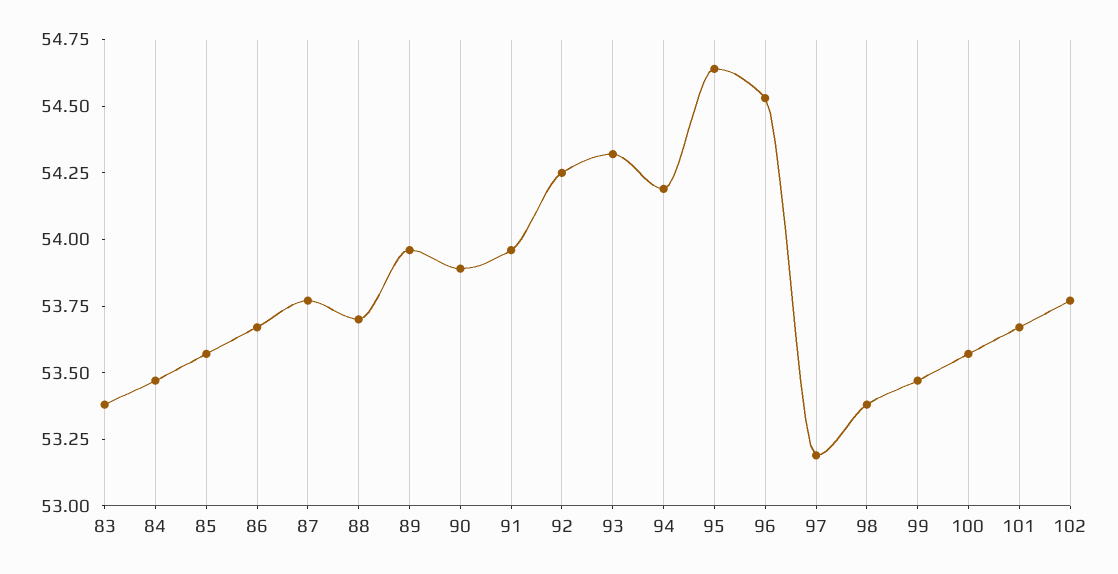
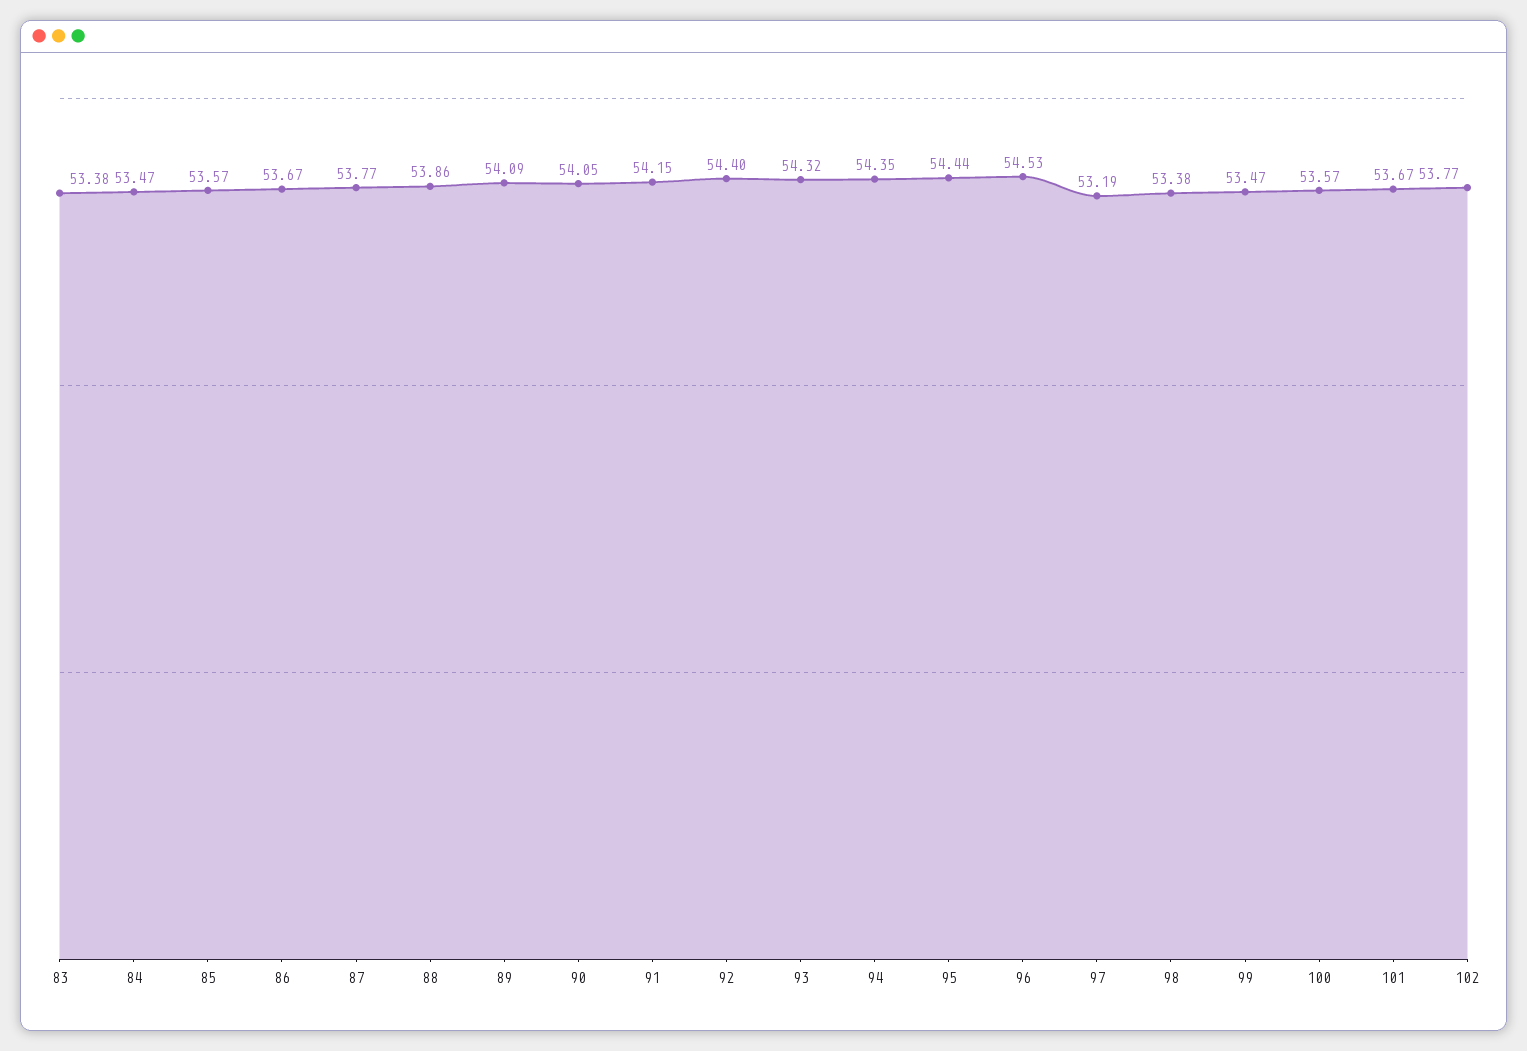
  {
    "83": 53.38,
    "84": 53.47,
    "85": 53.57,
    "86": 53.67,
    "87": 53.77,
-   "88": 53.7,
+   "88": 53.86,
-   "89": 53.95,
+   "89": 54.09,
-   "90": 53.9,
+   "90": 54.05,
-   "91": 53.95,
+   "91": 54.15,
-   "92": 54.25,
+   "92": 54.4,
    "93": 54.32,
-   "94": 54.2,
+   "94": 54.35,
-   "95": 54.65,
+   "95": 54.44,
    "96": 54.53,
    "97": 53.19,
    "98": 53.38,
    "99": 53.47,
    "100": 53.57,
    "101": 53.67,
    "102": 53.77
  }

